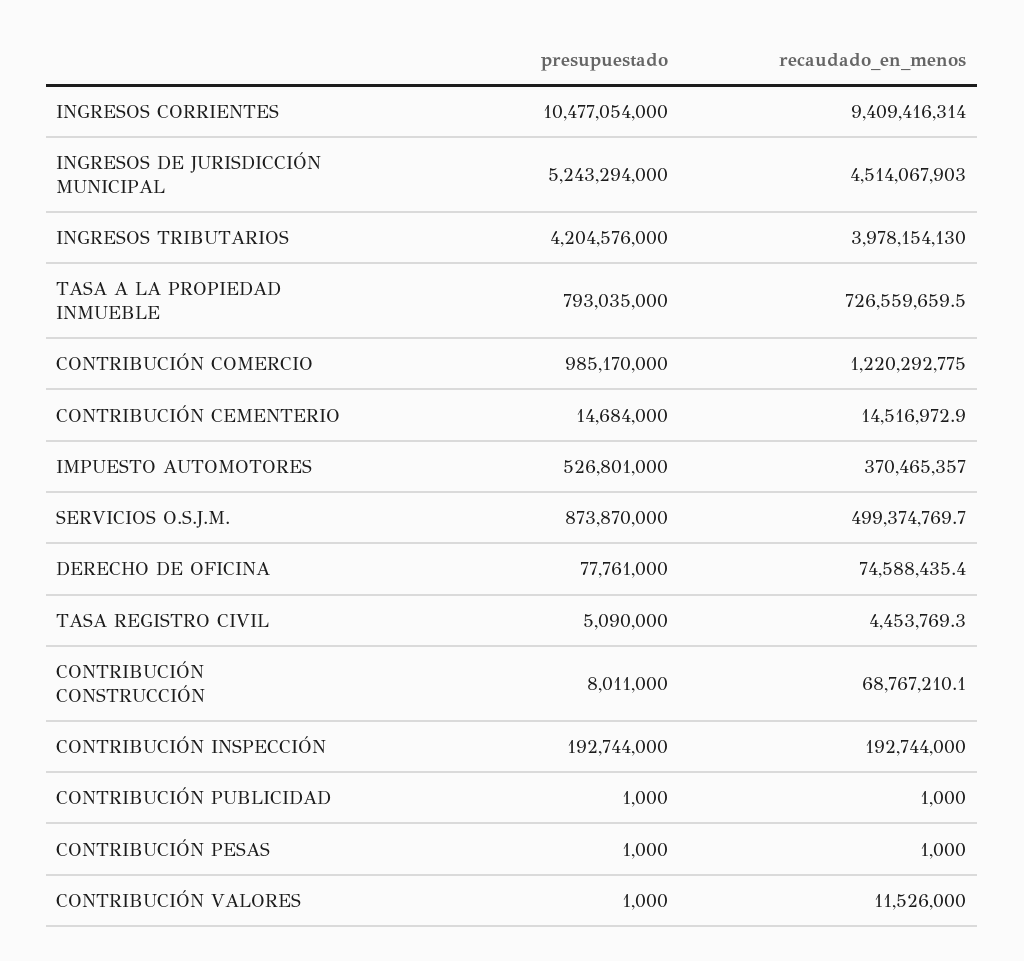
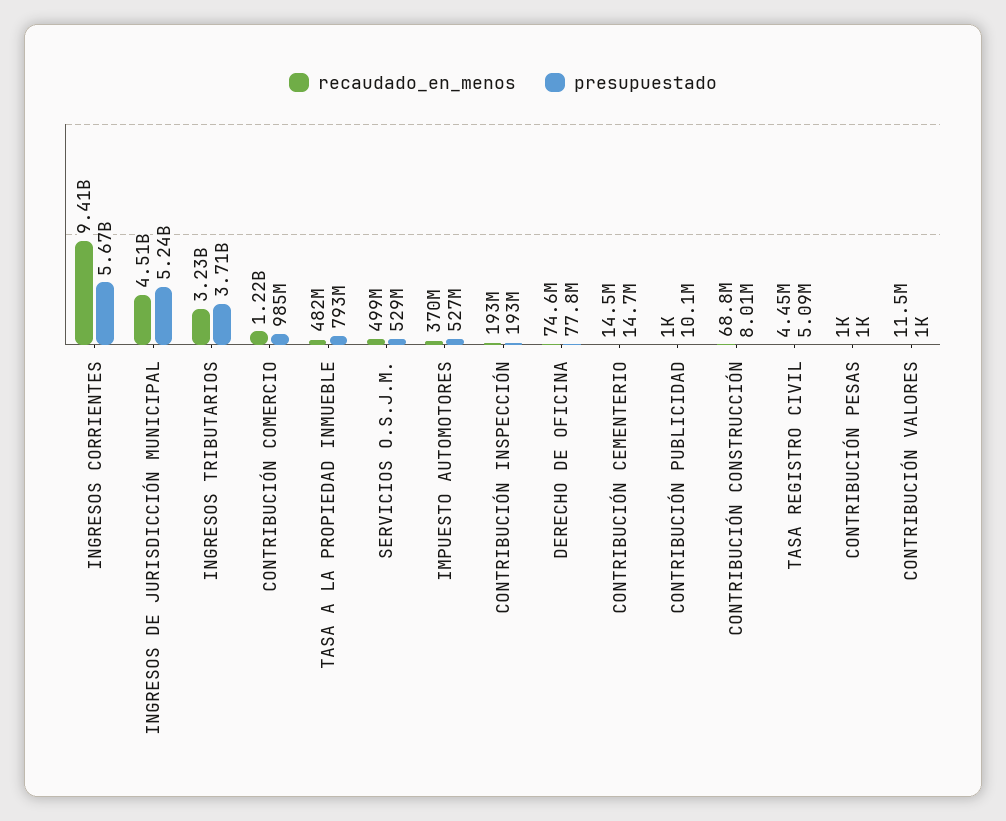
  {
    "presupuestado": {
-     "INGRESOS CORRIENTES": 10477054000,
+     "INGRESOS CORRIENTES": 5670000000,
      "INGRESOS DE JURISDICCIÓN MUNICIPAL": 5243294000,
-     "INGRESOS TRIBUTARIOS": 4204576000,
+     "INGRESOS TRIBUTARIOS": 3710000000,
      "TASA A LA PROPIEDAD INMUEBLE": 793035000,
      "CONTRIBUCIÓN COMERCIO": 985170000,
      "CONTRIBUCIÓN CEMENTERIO": 14684000,
      "IMPUESTO AUTOMOTORES": 526801000,
-     "SERVICIOS O.S.J.M.": 873870000,
+     "SERVICIOS O.S.J.M.": 529000000,
      "DERECHO DE OFICINA": 77761000,
      "TASA REGISTRO CIVIL": 5090000,
      "CONTRIBUCIÓN CONSTRUCCIÓN": 8011000,
      "CONTRIBUCIÓN INSPECCIÓN": 192744000,
-     "CONTRIBUCIÓN PUBLICIDAD": 1000,
+     "CONTRIBUCIÓN PUBLICIDAD": 10100000,
      "CONTRIBUCIÓN PESAS": 1000,
      "CONTRIBUCIÓN VALORES": 1000
    },
    "recaudado_en_menos": {
      "INGRESOS CORRIENTES": 9409416314,
      "INGRESOS DE JURISDICCIÓN MUNICIPAL": 4514067903,
-     "INGRESOS TRIBUTARIOS": 3978154130,
+     "INGRESOS TRIBUTARIOS": 3230000000,
-     "TASA A LA PROPIEDAD INMUEBLE": 726559659.5,
+     "TASA A LA PROPIEDAD INMUEBLE": 482000000,
      "CONTRIBUCIÓN COMERCIO": 1220292775,
      "CONTRIBUCIÓN CEMENTERIO": 14516972.9,
      "IMPUESTO AUTOMOTORES": 370465357,
      "SERVICIOS O.S.J.M.": 499374769.7,
      "DERECHO DE OFICINA": 74588435.4,
      "TASA REGISTRO CIVIL": 4453769.3,
      "CONTRIBUCIÓN CONSTRUCCIÓN": 68767210.1,
      "CONTRIBUCIÓN INSPECCIÓN": 192744000,
      "CONTRIBUCIÓN PUBLICIDAD": 1000,
      "CONTRIBUCIÓN PESAS": 1000,
      "CONTRIBUCIÓN VALORES": 11526000
    }
  }

